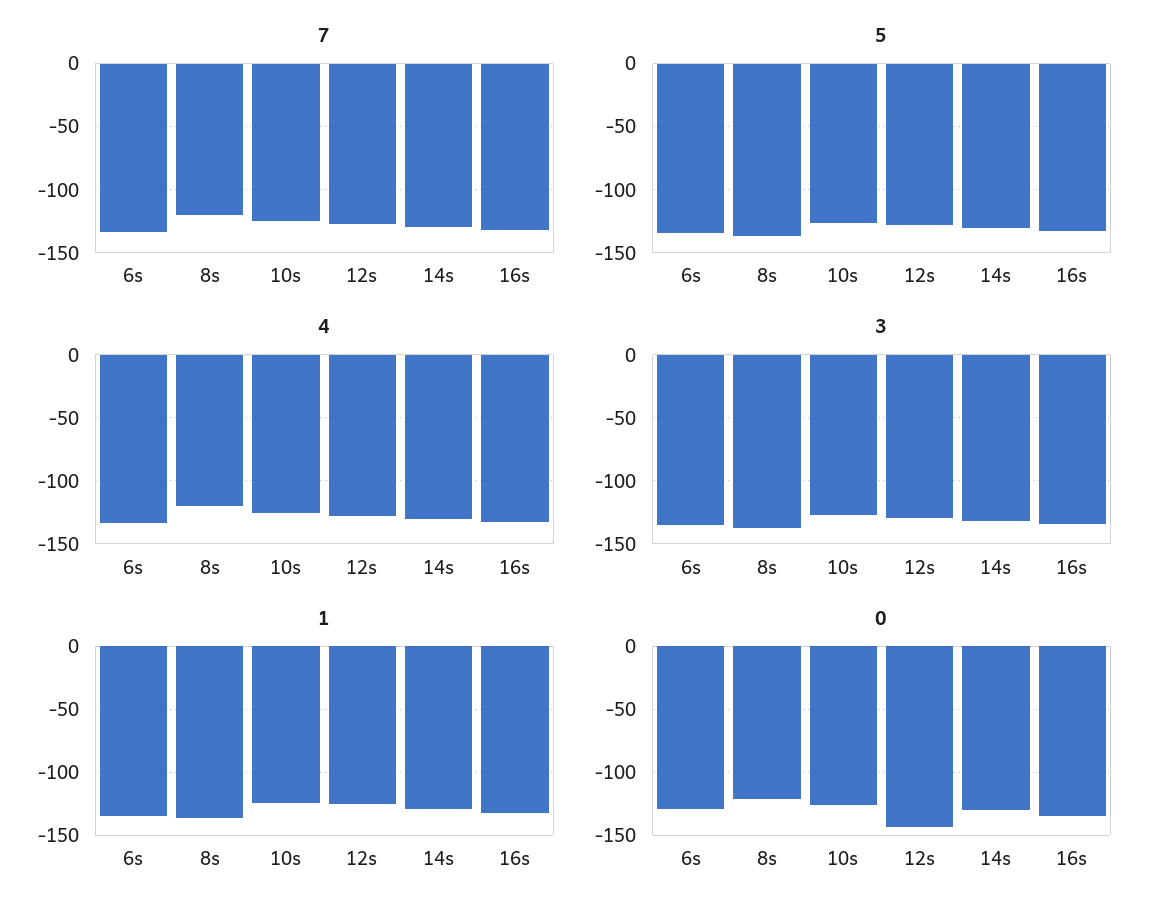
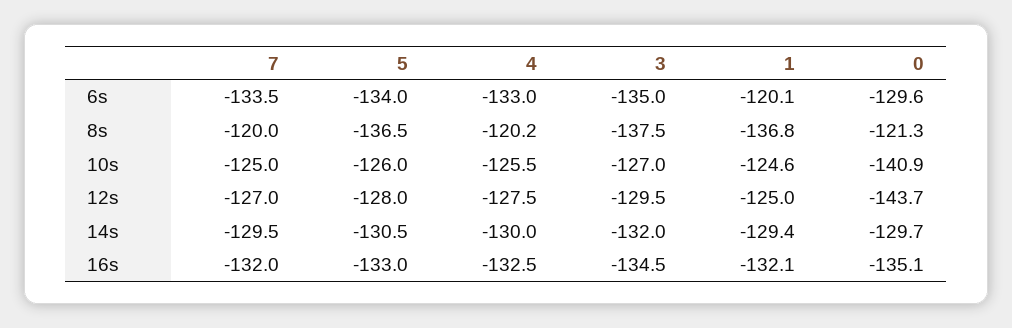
  {
    "7": {
      "6s": -133.5,
      "8s": -120,
      "10s": -125,
      "12s": -127,
      "14s": -129.5,
      "16s": -132
    },
    "5": {
      "6s": -134,
      "8s": -136.5,
      "10s": -126,
      "12s": -128,
      "14s": -130.5,
      "16s": -133
    },
    "4": {
      "6s": -133,
      "8s": -120.2,
      "10s": -125.5,
      "12s": -127.5,
      "14s": -130,
      "16s": -132.5
    },
    "3": {
      "6s": -135,
      "8s": -137.5,
      "10s": -127,
      "12s": -129.5,
      "14s": -132,
      "16s": -134.5
    },
    "1": {
-     "6s": -135,
+     "6s": -120.1,
      "8s": -136.8,
      "10s": -124.6,
      "12s": -125,
      "14s": -129.4,
      "16s": -132.1
    },
    "0": {
      "6s": -129.6,
      "8s": -121.3,
-     "10s": -125,
+     "10s": -140.9,
      "12s": -143.7,
      "14s": -129.7,
      "16s": -135.1
    }
  }

